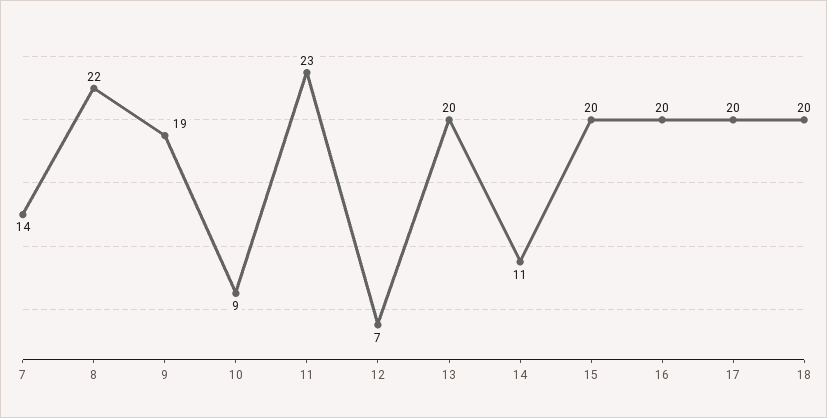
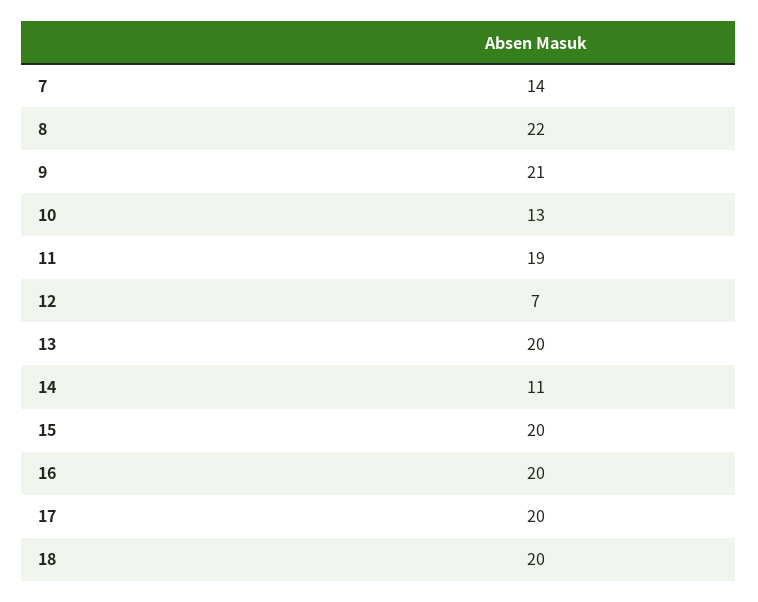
  {
    "7": 14,
    "8": 22,
-   "9": 19,
+   "9": 21,
-   "10": 9,
+   "10": 13,
-   "11": 23,
+   "11": 19,
    "12": 7,
    "13": 20,
    "14": 11,
    "15": 20,
    "16": 20,
    "17": 20,
    "18": 20
  }

